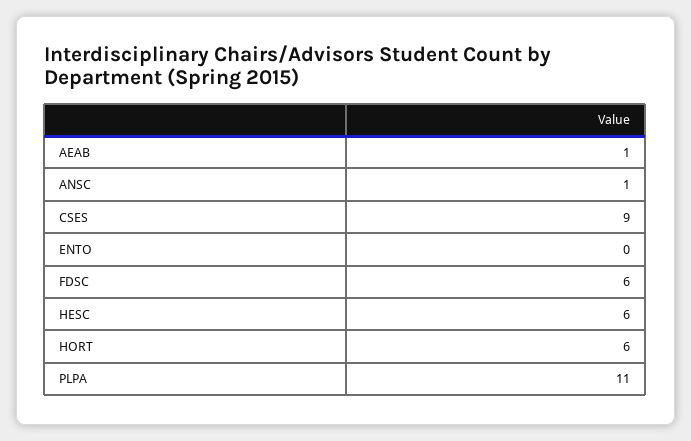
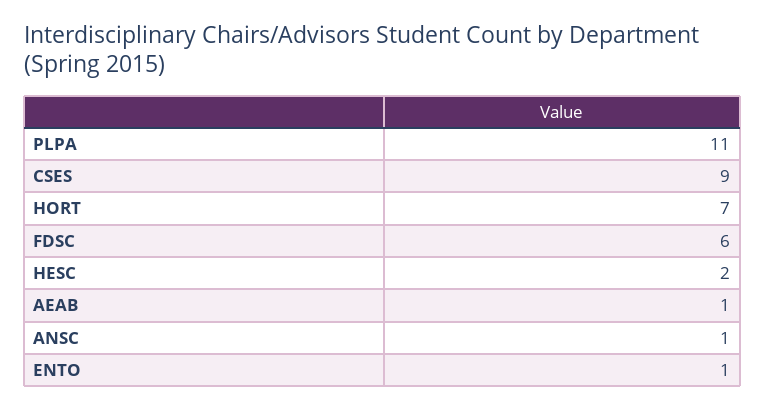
  {
    "AEAB": 1,
    "ANSC": 1,
    "CSES": 9,
-   "ENTO": 0,
+   "ENTO": 1,
    "FDSC": 6,
-   "HESC": 6,
+   "HESC": 2,
-   "HORT": 6,
+   "HORT": 7,
    "PLPA": 11
  }

